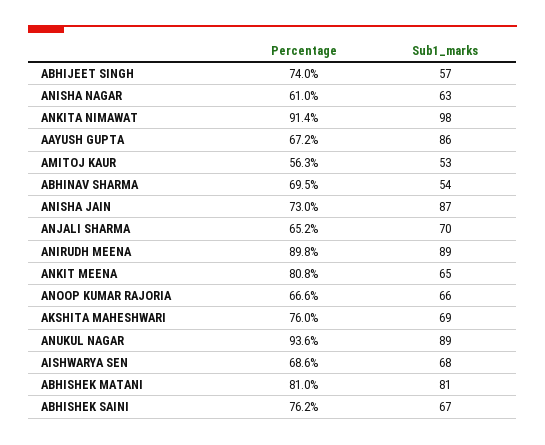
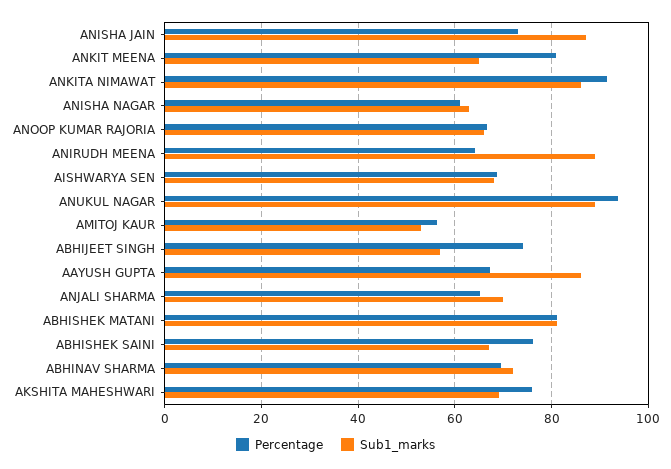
  {
    "Percentage": {
      "ABHIJEET SINGH": 74,
      "ANISHA NAGAR": 61,
      "ANKITA NIMAWAT": 91.4,
      "AAYUSH GUPTA": 67.2,
      "AMITOJ KAUR": 56.3,
      "ABHINAV SHARMA": 69.5,
      "ANISHA JAIN": 73,
      "ANJALI SHARMA": 65.2,
-     "ANIRUDH MEENA": 89.8,
+     "ANIRUDH MEENA": 64,
      "ANKIT MEENA": 80.8,
      "ANOOP KUMAR RAJORIA": 66.6,
      "AKSHITA MAHESHWARI": 76,
      "ANUKUL NAGAR": 93.6,
      "AISHWARYA SEN": 68.6,
      "ABHISHEK MATANI": 81,
      "ABHISHEK SAINI": 76.2
    },
    "Sub1_marks": {
      "ABHIJEET SINGH": 57,
      "ANISHA NAGAR": 63,
-     "ANKITA NIMAWAT": 98,
+     "ANKITA NIMAWAT": 86,
      "AAYUSH GUPTA": 86,
      "AMITOJ KAUR": 53,
-     "ABHINAV SHARMA": 54,
+     "ABHINAV SHARMA": 72,
      "ANISHA JAIN": 87,
      "ANJALI SHARMA": 70,
      "ANIRUDH MEENA": 89,
      "ANKIT MEENA": 65,
      "ANOOP KUMAR RAJORIA": 66,
      "AKSHITA MAHESHWARI": 69,
      "ANUKUL NAGAR": 89,
      "AISHWARYA SEN": 68,
      "ABHISHEK MATANI": 81,
      "ABHISHEK SAINI": 67
    }
  }

